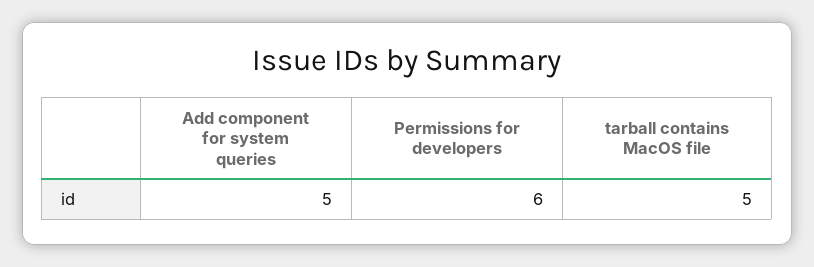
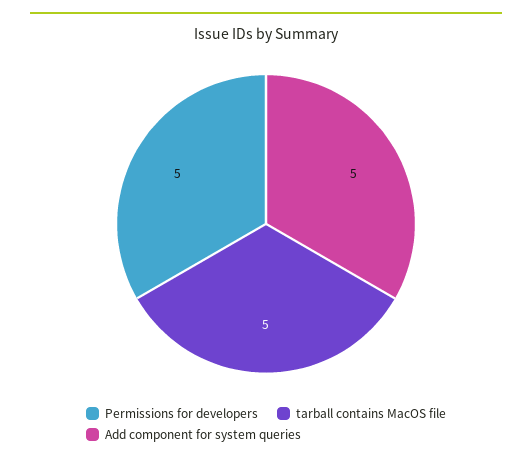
  {
    "Add component for system queries": 5,
-   "Permissions for developers": 6,
+   "Permissions for developers": 5,
    "tarball contains MacOS file": 5
  }

